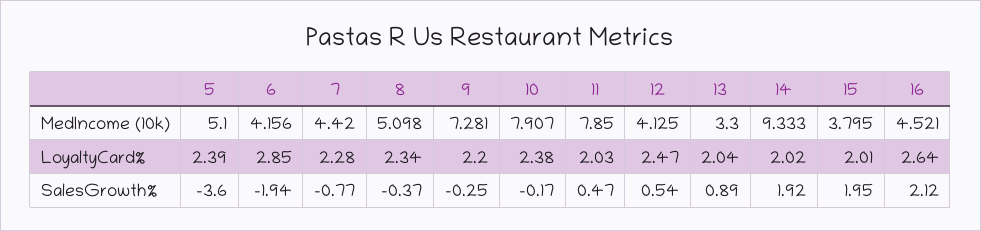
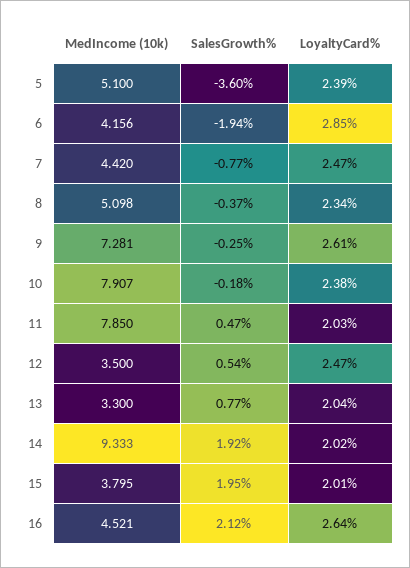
  {
    "5": {
      "MedIncome (10k)": 5.1,
      "LoyaltyCard%": 2.39,
      "SalesGrowth%": -3.6
    },
    "6": {
      "MedIncome (10k)": 4.156,
      "LoyaltyCard%": 2.85,
      "SalesGrowth%": -1.94
    },
    "7": {
      "MedIncome (10k)": 4.42,
-     "LoyaltyCard%": 2.28,
+     "LoyaltyCard%": 2.47,
      "SalesGrowth%": -0.77
    },
    "8": {
      "MedIncome (10k)": 5.098,
      "LoyaltyCard%": 2.34,
      "SalesGrowth%": -0.37
    },
    "9": {
      "MedIncome (10k)": 7.281,
-     "LoyaltyCard%": 2.2,
+     "LoyaltyCard%": 2.61,
      "SalesGrowth%": -0.25
    },
    "10": {
      "MedIncome (10k)": 7.907,
      "LoyaltyCard%": 2.38,
-     "SalesGrowth%": -0.17
+     "SalesGrowth%": -0.18
    },
    "11": {
      "MedIncome (10k)": 7.85,
      "LoyaltyCard%": 2.03,
      "SalesGrowth%": 0.47
    },
    "12": {
-     "MedIncome (10k)": 4.125,
+     "MedIncome (10k)": 3.5,
      "LoyaltyCard%": 2.47,
      "SalesGrowth%": 0.54
    },
    "13": {
      "MedIncome (10k)": 3.3,
      "LoyaltyCard%": 2.04,
-     "SalesGrowth%": 0.89
+     "SalesGrowth%": 0.77
    },
    "14": {
      "MedIncome (10k)": 9.333,
      "LoyaltyCard%": 2.02,
      "SalesGrowth%": 1.92
    },
    "15": {
      "MedIncome (10k)": 3.795,
      "LoyaltyCard%": 2.01,
      "SalesGrowth%": 1.95
    },
    "16": {
      "MedIncome (10k)": 4.521,
      "LoyaltyCard%": 2.64,
      "SalesGrowth%": 2.12
    }
  }

